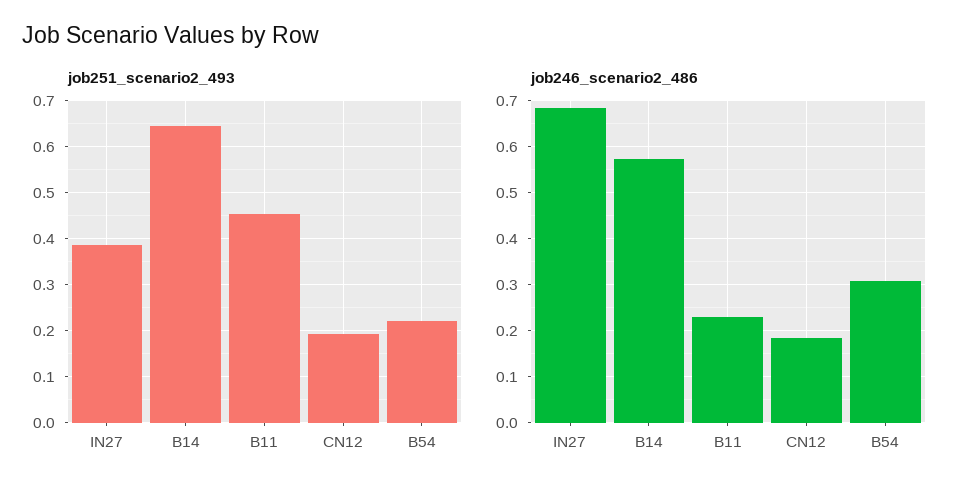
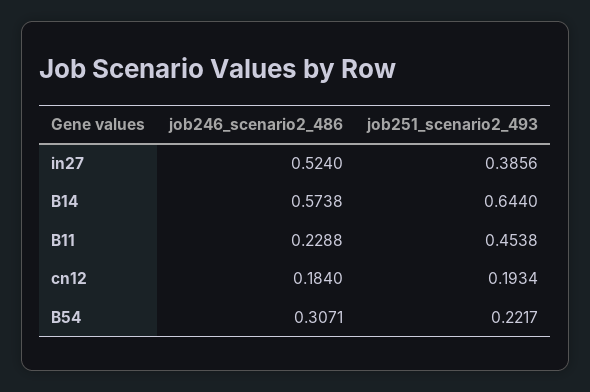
  {
    "job251_scenario2_493": {
      "IN27": 0.3856,
      "B14": 0.644,
      "B11": 0.4538,
      "CN12": 0.1934,
      "B54": 0.2217
    },
    "job246_scenario2_486": {
-     "IN27": 0.68,
+     "IN27": 0.524,
      "B14": 0.5738,
      "B11": 0.2288,
      "CN12": 0.184,
      "B54": 0.3071
    }
  }

